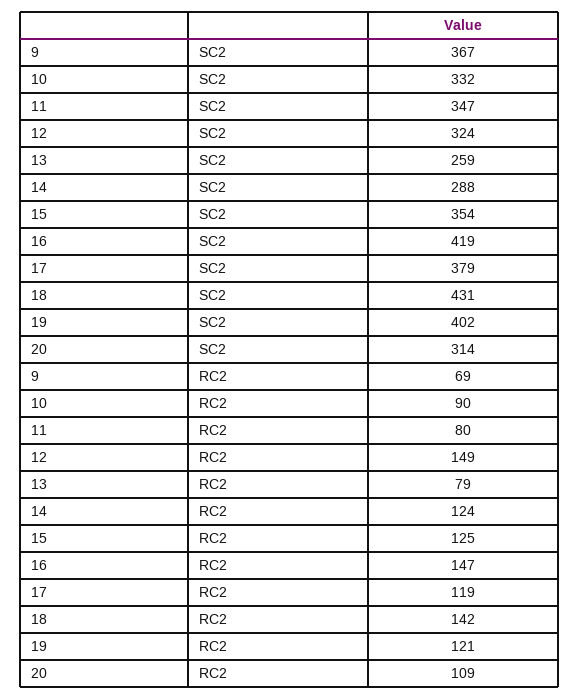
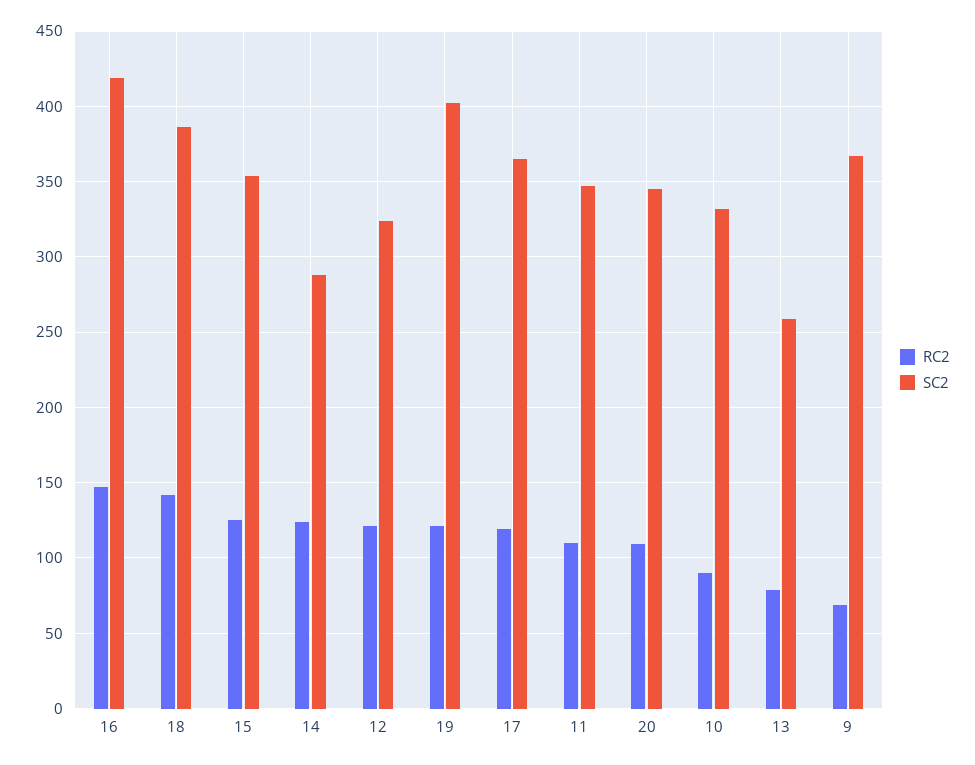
  {
    "SC2": {
      "9": 367,
      "10": 332,
      "11": 347,
      "12": 324,
      "13": 259,
      "14": 288,
      "15": 354,
      "16": 419,
-     "17": 379,
+     "17": 365,
-     "18": 431,
+     "18": 385,
      "19": 402,
-     "20": 314
+     "20": 345
    },
    "RC2": {
      "9": 69,
      "10": 90,
-     "11": 80,
+     "11": 110,
-     "12": 149,
+     "12": 120,
      "13": 79,
      "14": 124,
      "15": 125,
      "16": 147,
      "17": 119,
      "18": 142,
      "19": 121,
      "20": 109
    }
  }

